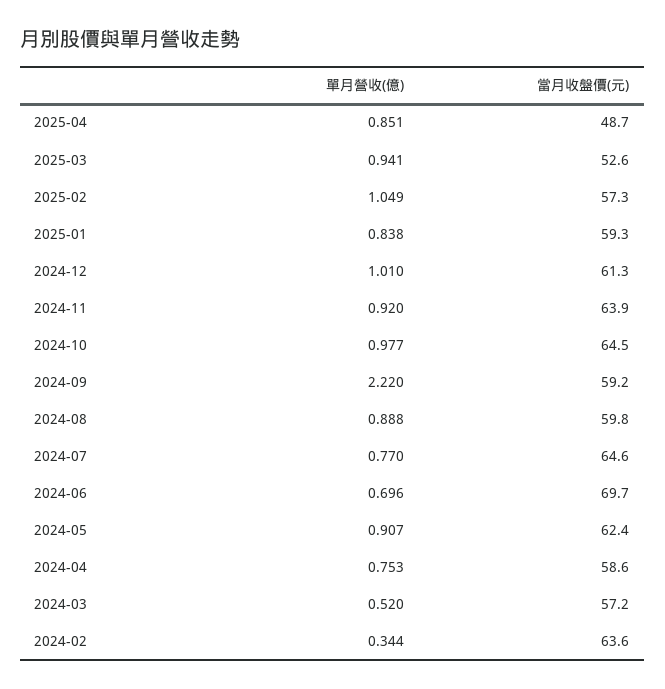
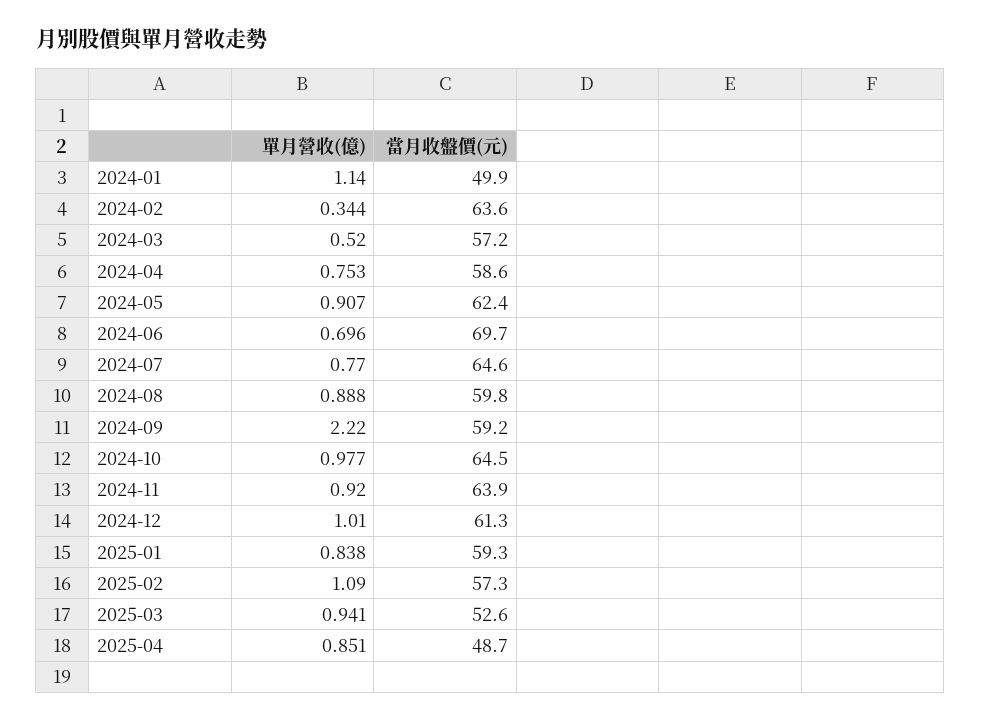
  {
    "單月營收(億)": {
      "2025-04": 0.851,
      "2025-03": 0.941,
-     "2025-02": 1.049,
+     "2025-02": 1.09,
      "2025-01": 0.838,
      "2024-12": 1.01,
      "2024-11": 0.92,
      "2024-10": 0.977,
      "2024-09": 2.22,
      "2024-08": 0.888,
      "2024-07": 0.77,
      "2024-06": 0.696,
      "2024-05": 0.907,
      "2024-04": 0.753,
      "2024-03": 0.52,
-     "2024-02": 0.344
+     "2024-02": 0.344,
+     "2024-01": 1.14
    },
    "當月收盤價(元)": {
      "2025-04": 48.7,
      "2025-03": 52.6,
      "2025-02": 57.3,
      "2025-01": 59.3,
      "2024-12": 61.3,
      "2024-11": 63.9,
      "2024-10": 64.5,
      "2024-09": 59.2,
      "2024-08": 59.8,
      "2024-07": 64.6,
      "2024-06": 69.7,
      "2024-05": 62.4,
      "2024-04": 58.6,
      "2024-03": 57.2,
-     "2024-02": 63.6
+     "2024-02": 63.6,
+     "2024-01": 49.9
    }
  }

